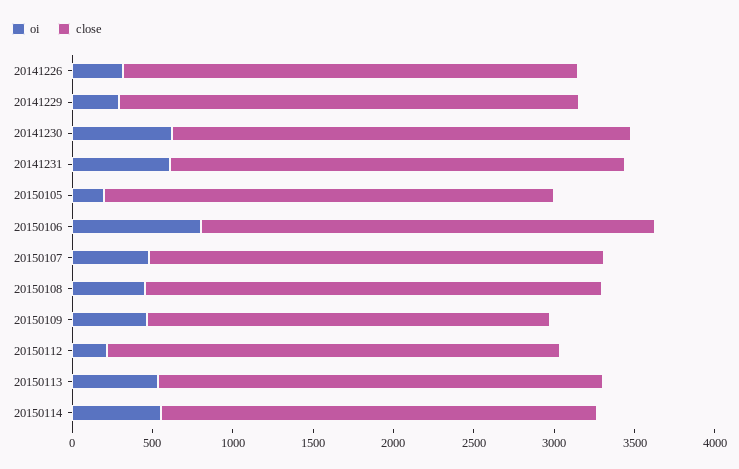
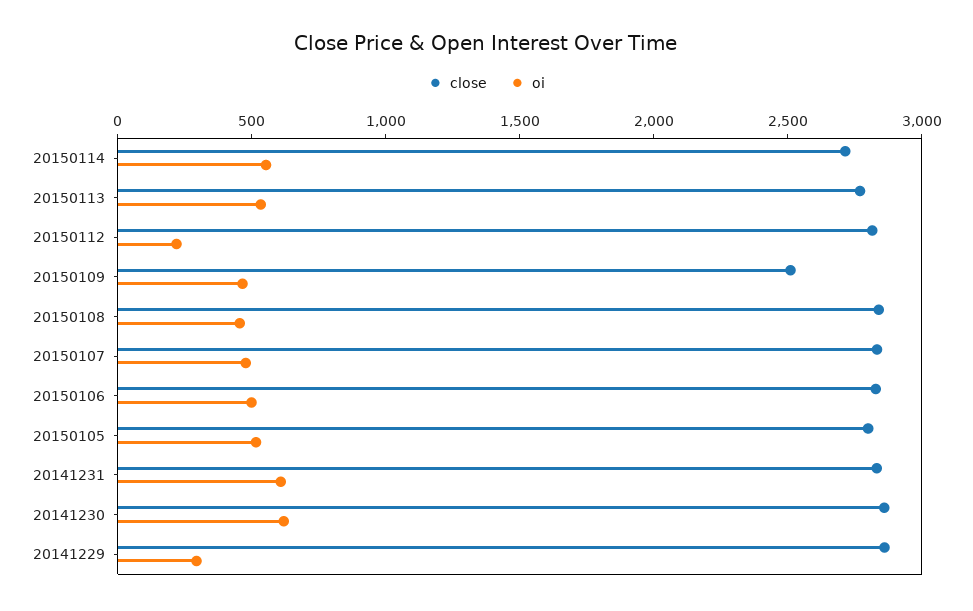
  {
    "oi": {
-     "20141226": 300,
      "20141229": 300,
      "20141230": 600,
      "20141231": 600,
-     "20150105": 200,
+     "20150105": 500,
-     "20150106": 800,
+     "20150106": 500,
      "20150107": 500,
      "20150108": 500,
      "20150109": 500,
      "20150112": 200,
      "20150113": 500,
      "20150114": 600
    },
    "close": {
-     "20141226": 2800,
      "20141229": 2900,
      "20141230": 2900,
      "20141231": 2800,
      "20150105": 2800,
      "20150106": 2800,
      "20150107": 2800,
      "20150108": 2800,
      "20150109": 2500,
      "20150112": 2800,
      "20150113": 2800,
      "20150114": 2700
    }
  }

